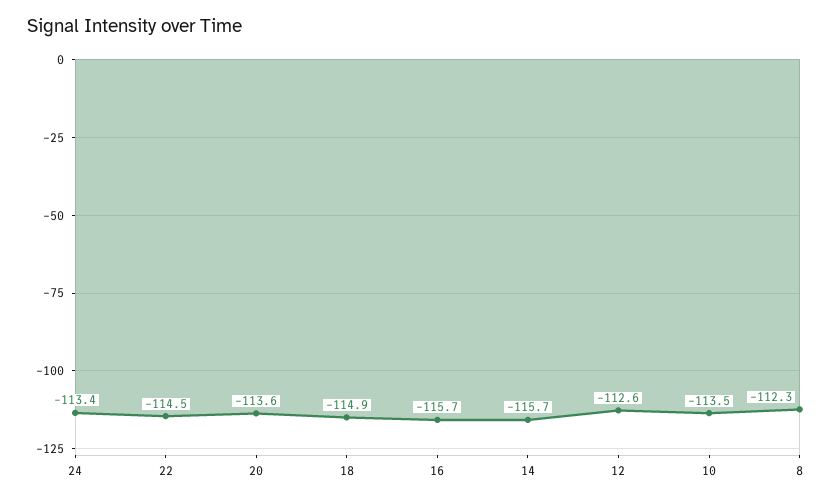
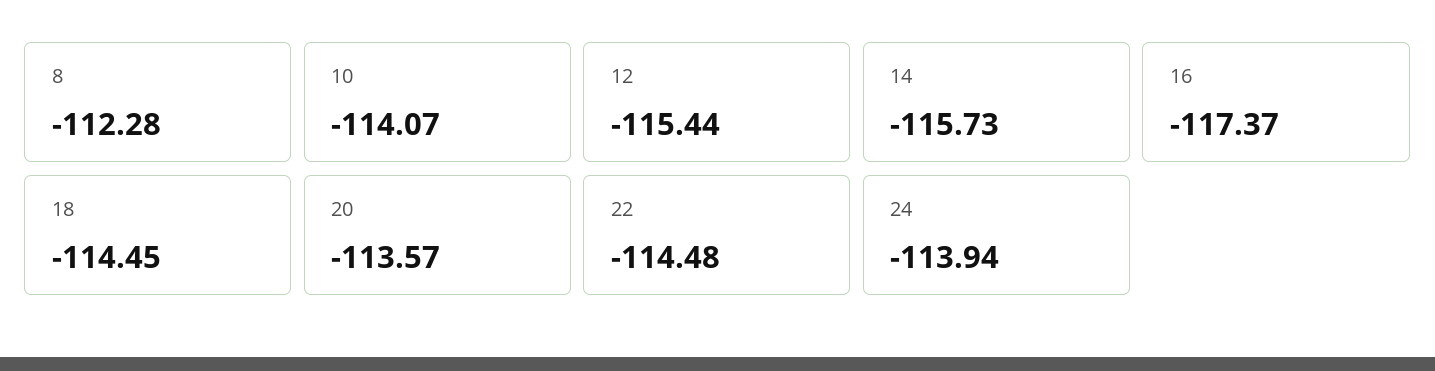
  {
-   "24": -113.4,
+   "24": -113.94,
    "22": -114.48,
    "20": -113.57,
-   "18": -114.9,
+   "18": -114.45,
-   "16": -115.7,
+   "16": -117.37,
    "14": -115.73,
-   "12": -112.6,
+   "12": -115.44,
-   "10": -113.5,
+   "10": -114.07,
    "8": -112.28
  }

